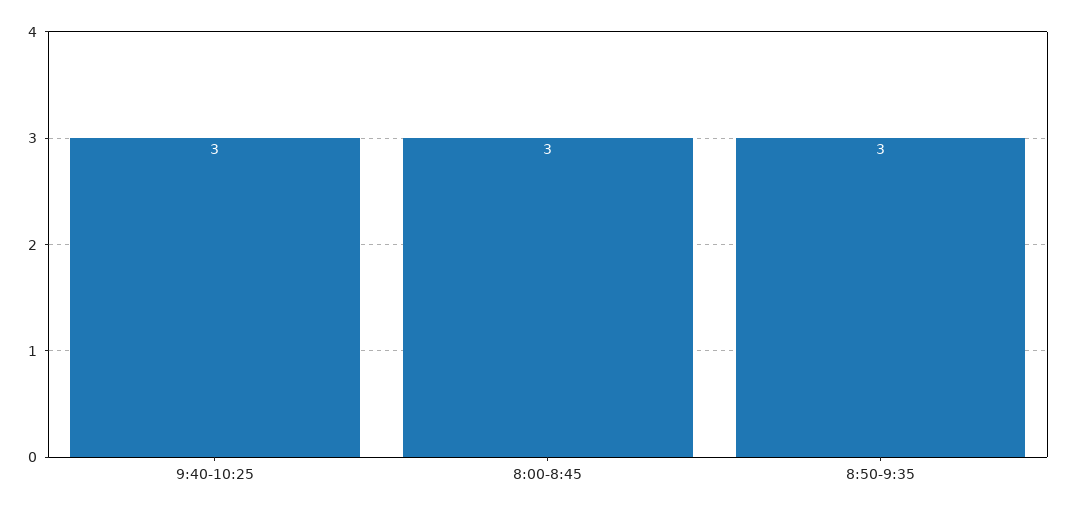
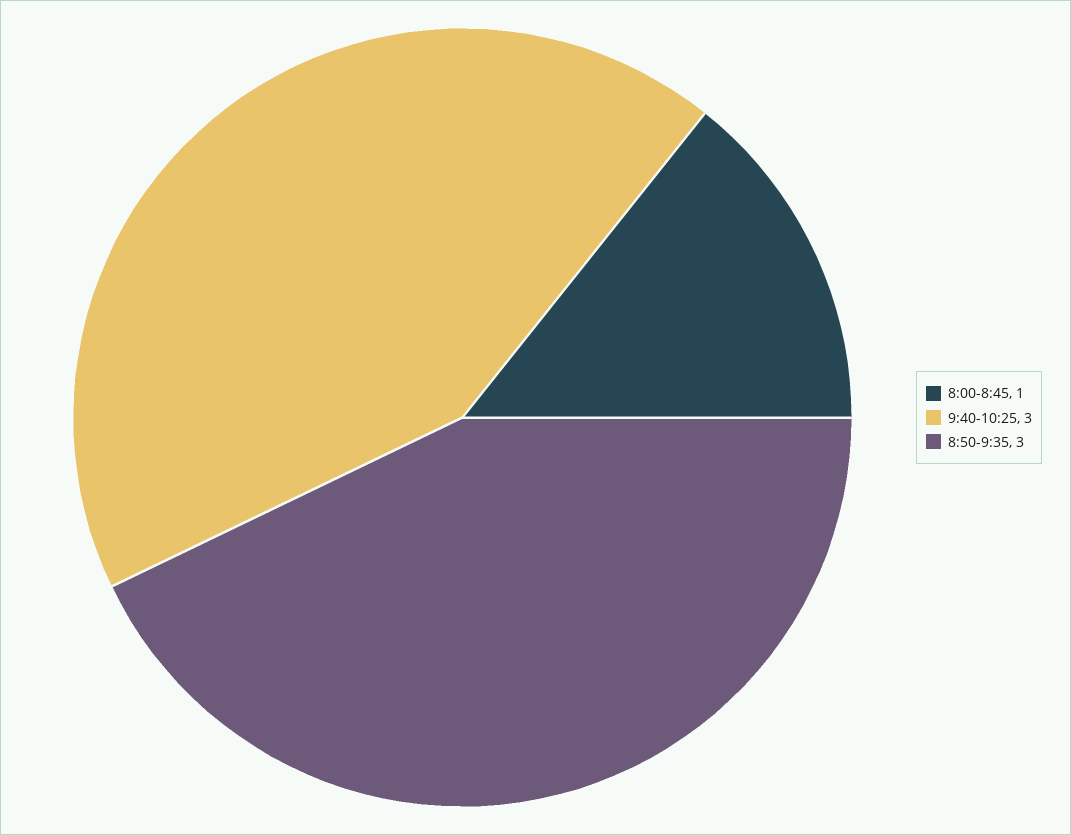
  {
    "9:40-10:25": 3,
-   "8:00-8:45": 3,
+   "8:00-8:45": 1,
    "8:50-9:35": 3
  }

